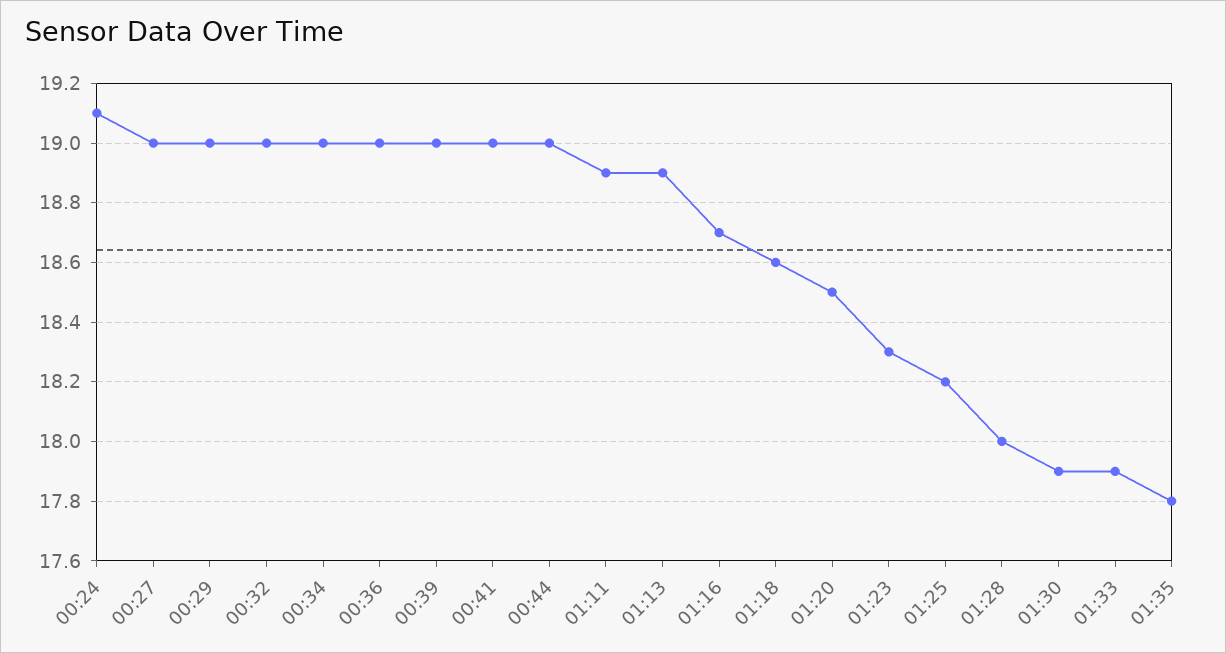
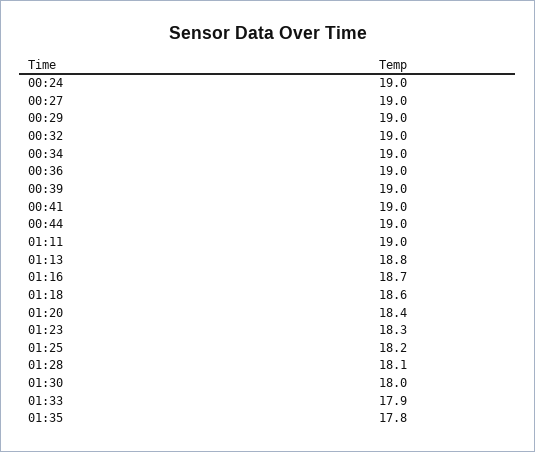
  {
-   "00:24": 19.1,
+   "00:24": 19,
    "00:27": 19,
    "00:29": 19,
    "00:32": 19,
    "00:34": 19,
    "00:36": 19,
    "00:39": 19,
    "00:41": 19,
    "00:44": 19,
-   "01:11": 18.9,
+   "01:11": 19,
-   "01:13": 18.9,
+   "01:13": 18.8,
    "01:16": 18.7,
    "01:18": 18.6,
-   "01:20": 18.5,
+   "01:20": 18.4,
    "01:23": 18.3,
    "01:25": 18.2,
-   "01:28": 18,
+   "01:28": 18.1,
-   "01:30": 17.9,
+   "01:30": 18,
    "01:33": 17.9,
    "01:35": 17.8
  }

